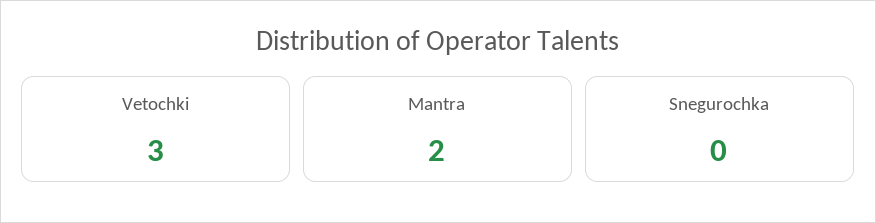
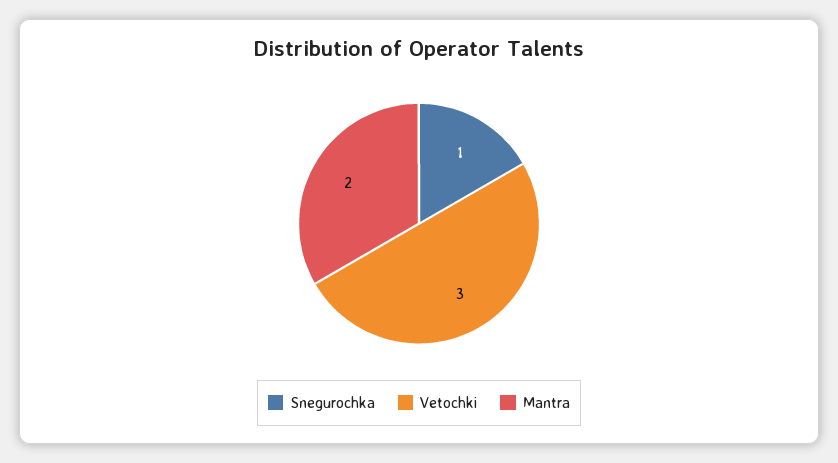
  {
    "Vetochki": 3,
    "Mantra": 2,
-   "Snegurochka": 0
+   "Snegurochka": 1
  }

